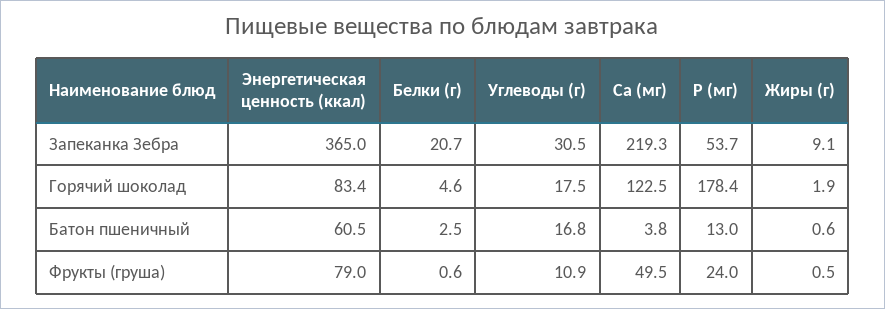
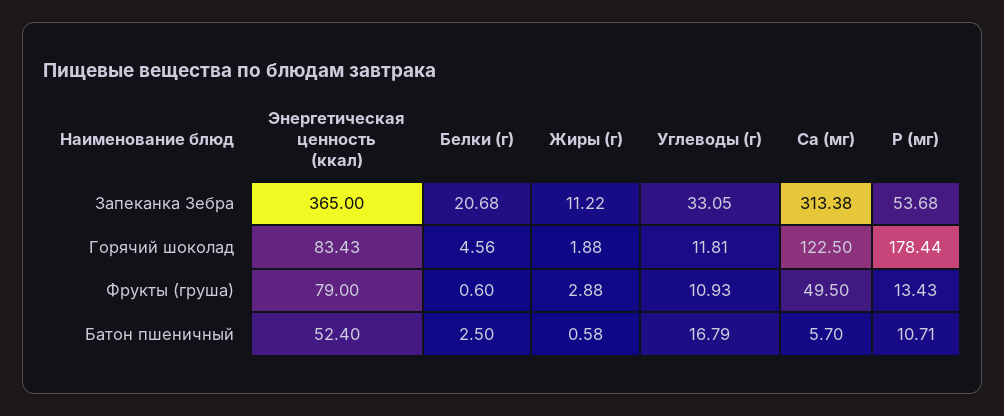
  {
    "Энергетическая ценность (ккал)": {
      "Запеканка Зебра": 365,
      "Горячий шоколад": 83.43,
-     "Батон пшеничный": 60.5,
+     "Батон пшеничный": 52.4,
      "Фрукты (груша)": 79
    },
    "Белки (г)": {
      "Запеканка Зебра": 20.68,
      "Горячий шоколад": 4.56,
      "Батон пшеничный": 2.5,
      "Фрукты (груша)": 0.6
    },
    "Углеводы (г)": {
-     "Запеканка Зебра": 30.5,
+     "Запеканка Зебра": 33.05,
-     "Горячий шоколад": 17.5,
+     "Горячий шоколад": 11.81,
      "Батон пшеничный": 16.79,
      "Фрукты (груша)": 10.93
    },
    "Ca (мг)": {
-     "Запеканка Зебра": 219.3,
+     "Запеканка Зебра": 313.38,
      "Горячий шоколад": 122.5,
-     "Батон пшеничный": 3.8,
+     "Батон пшеничный": 5.7,
      "Фрукты (груша)": 49.5
    },
    "P (мг)": {
      "Запеканка Зебра": 53.68,
      "Горячий шоколад": 178.44,
-     "Батон пшеничный": 13,
+     "Батон пшеничный": 10.71,
-     "Фрукты (груша)": 24
+     "Фрукты (груша)": 13.43
    },
    "Жиры (г)": {
-     "Запеканка Зебра": 9.1,
+     "Запеканка Зебра": 11.22,
      "Горячий шоколад": 1.88,
      "Батон пшеничный": 0.58,
-     "Фрукты (груша)": 0.5
+     "Фрукты (груша)": 2.88
    }
  }

